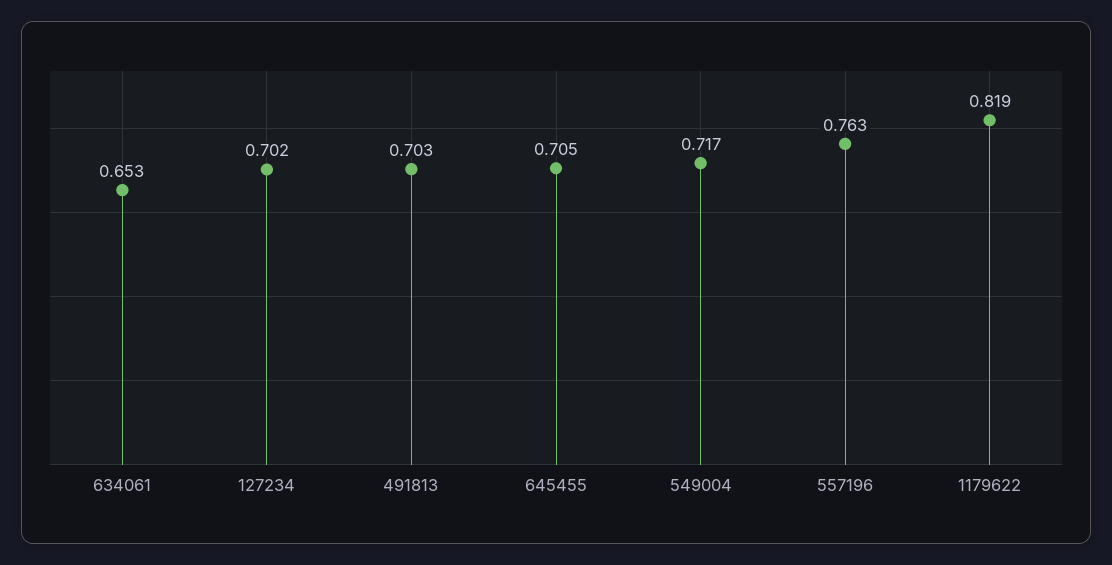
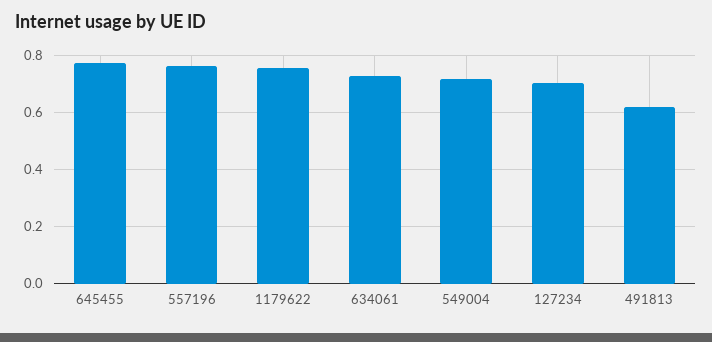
  {
-   "634061": 0.653,
+   "634061": 0.725,
    "127234": 0.702,
-   "491813": 0.703,
+   "491813": 0.625,
-   "645455": 0.705,
+   "645455": 0.775,
    "549004": 0.717,
    "557196": 0.763,
-   "1179622": 0.819
+   "1179622": 0.75
  }

